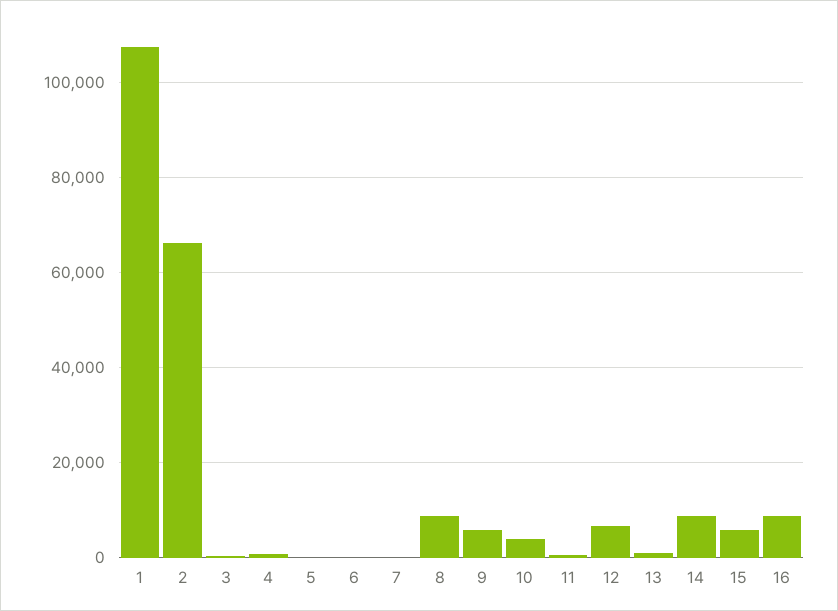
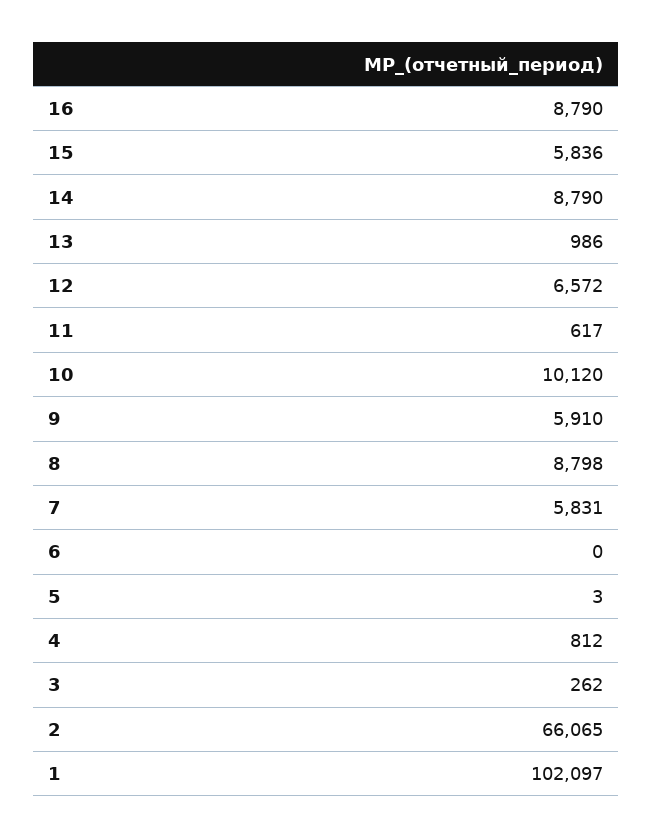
  {
-   "1": 108000,
+   "1": 102097,
    "2": 66065,
    "3": 262,
    "4": 812,
    "5": 3,
    "6": 0,
-   "7": 0,
+   "7": 5831,
    "8": 8798,
    "9": 5910,
-   "10": 4000,
+   "10": 10120,
    "11": 617,
    "12": 6572,
    "13": 986,
    "14": 8790,
    "15": 5836,
    "16": 8790
  }

